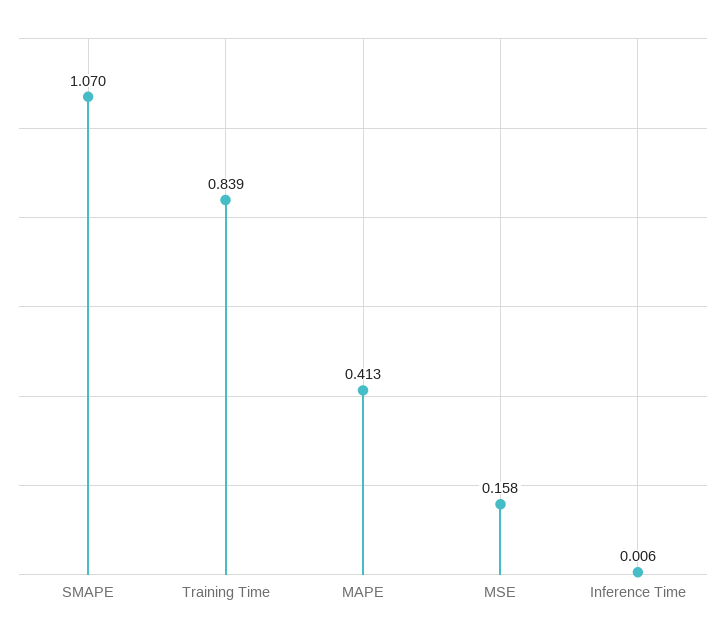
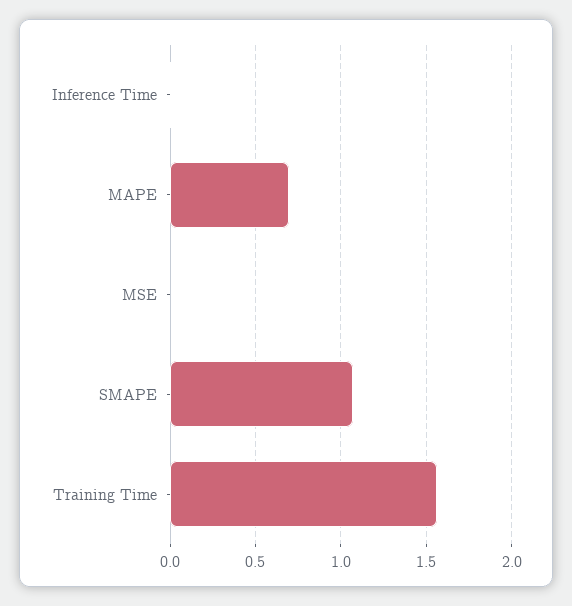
  {
    "SMAPE": 1.07,
-   "Training Time": 0.839,
+   "Training Time": 1.55,
-   "MAPE": 0.413,
+   "MAPE": 0.7,
-   "MSE": 0.158,
+   "MSE": 0,
    "Inference Time": 0.006
  }

